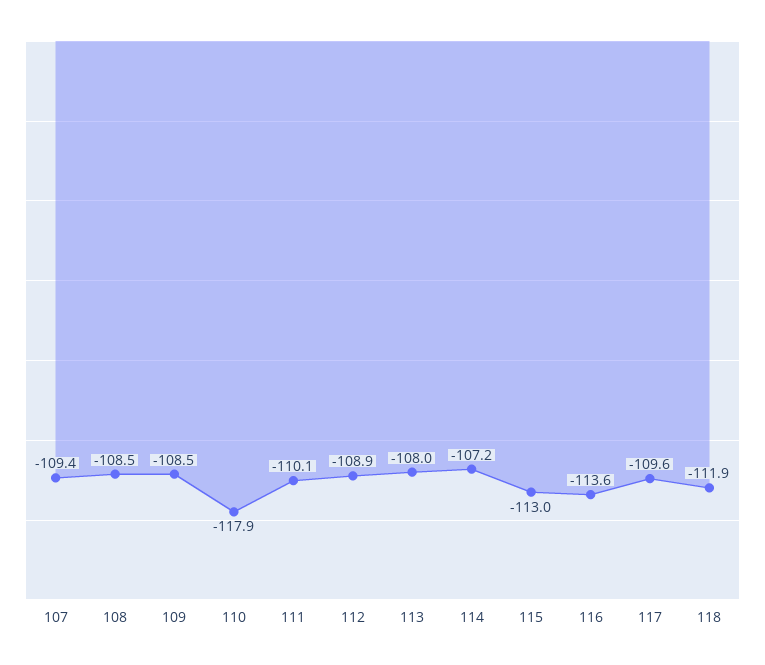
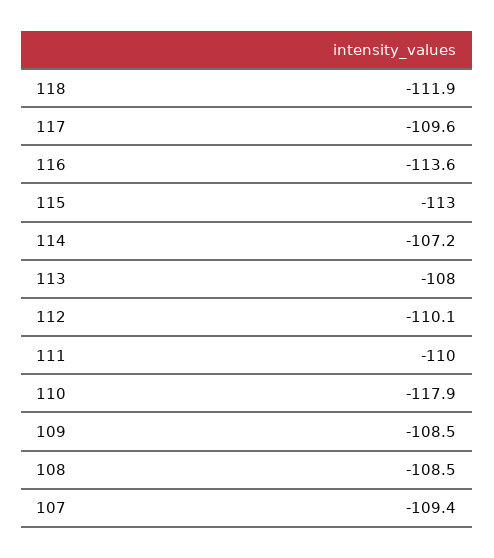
  {
    "107": -109.4,
    "108": -108.5,
    "109": -108.5,
    "110": -117.9,
-   "111": -110.1,
+   "111": -110,
-   "112": -108.9,
+   "112": -110.1,
    "113": -108,
    "114": -107.2,
    "115": -113,
    "116": -113.6,
    "117": -109.6,
    "118": -111.9
  }

